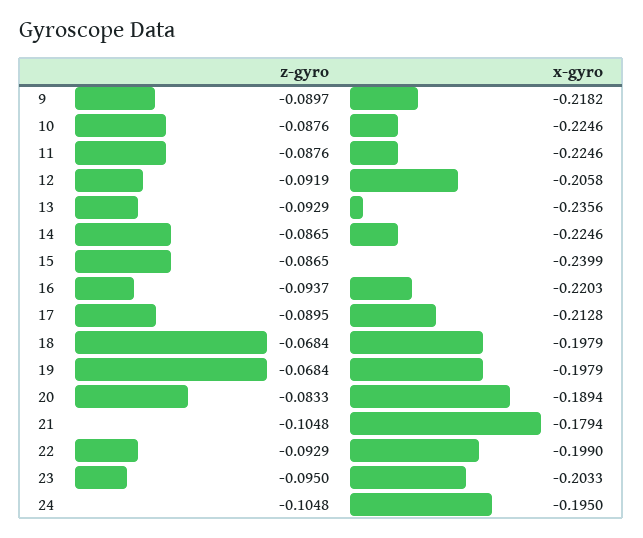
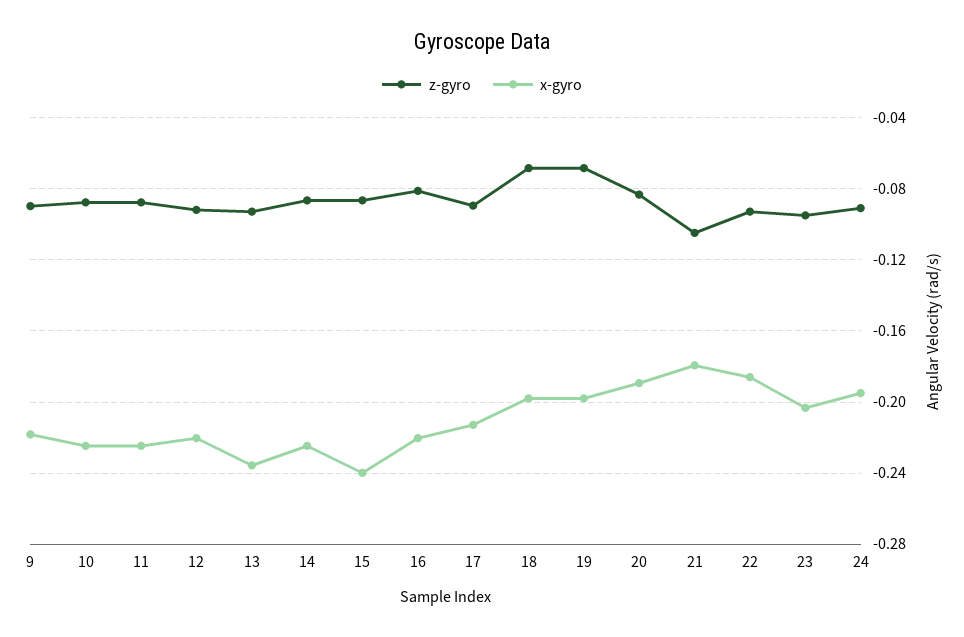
  {
    "z-gyro": {
      "9": -0.0897,
      "10": -0.0876,
      "11": -0.0876,
      "12": -0.0919,
      "13": -0.0929,
      "14": -0.0865,
      "15": -0.0865,
-     "16": -0.0937,
+     "16": -0.08,
      "17": -0.0895,
      "18": -0.0684,
      "19": -0.0684,
      "20": -0.0833,
      "21": -0.1048,
      "22": -0.0929,
      "23": -0.095,
-     "24": -0.1048
+     "24": -0.09
    },
    "x-gyro": {
      "9": -0.2182,
      "10": -0.2246,
      "11": -0.2246,
-     "12": -0.2058,
+     "12": -0.22,
      "13": -0.2356,
      "14": -0.2246,
      "15": -0.2399,
      "16": -0.2203,
      "17": -0.2128,
      "18": -0.1979,
      "19": -0.1979,
      "20": -0.1894,
      "21": -0.1794,
-     "22": -0.199,
+     "22": -0.185,
      "23": -0.2033,
      "24": -0.195
    }
  }

